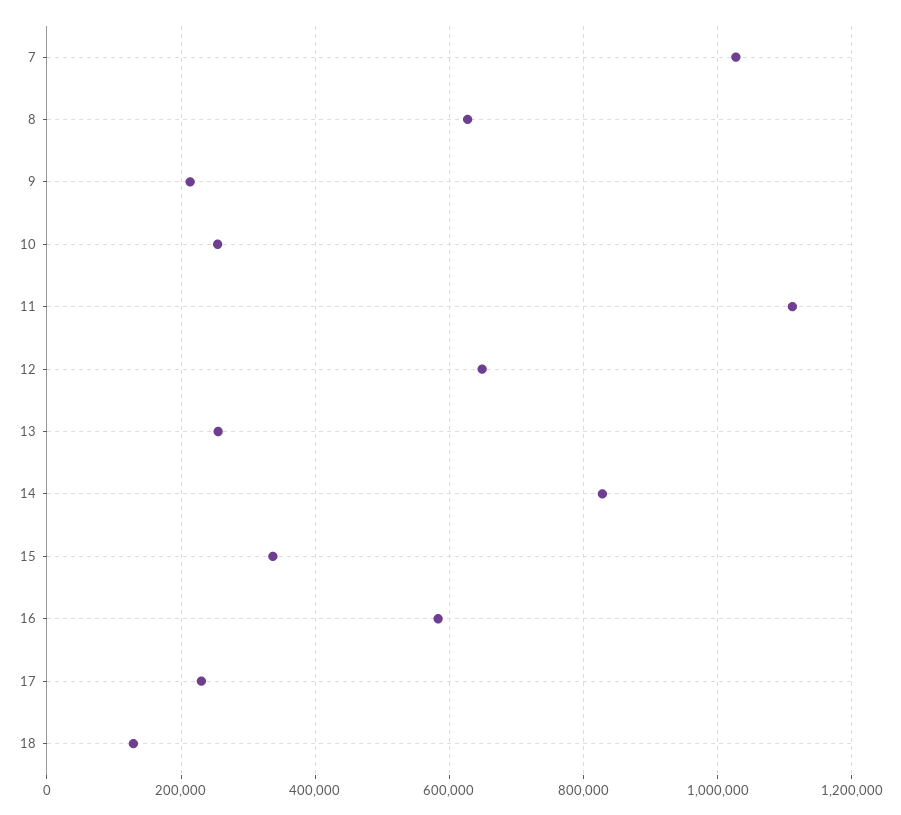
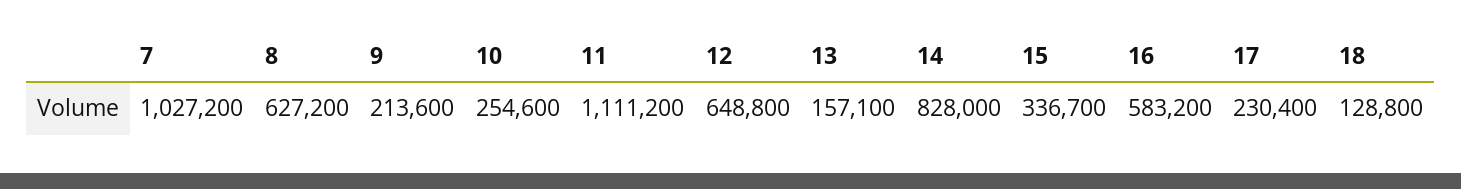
  {
    "7": 1027200,
    "8": 627200,
    "9": 213600,
    "10": 254600,
    "11": 1111200,
    "12": 648800,
-   "13": 260000,
+   "13": 157100,
    "14": 828000,
    "15": 336700,
    "16": 583200,
    "17": 230400,
    "18": 128800
  }

